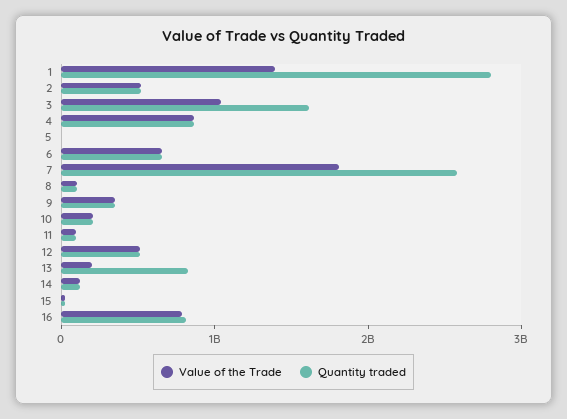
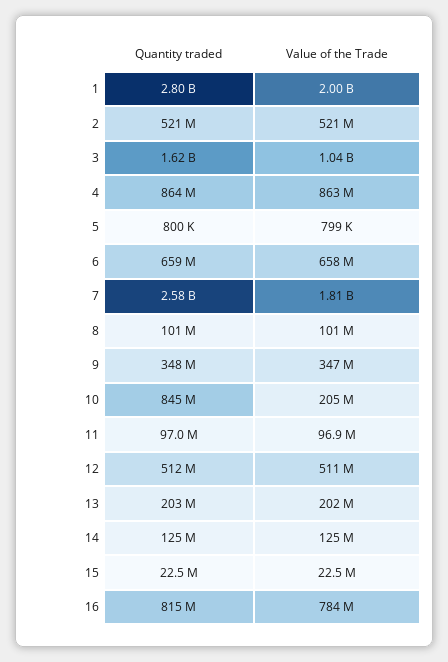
  {
    "Value of the Trade": {
-     "1": 1400000000,
+     "1": 2000000000,
      "2": 521000000,
      "3": 1040000000,
      "4": 863000000,
      "5": 799000,
      "6": 658000000,
      "7": 1810000000,
      "8": 101000000,
      "9": 347000000,
      "10": 205000000,
      "11": 96900000,
      "12": 511000000,
      "13": 202000000,
      "14": 125000000,
      "15": 22500000,
      "16": 784000000
    },
    "Quantity traded": {
      "1": 2800000000,
      "2": 521000000,
      "3": 1620000000,
      "4": 864000000,
      "5": 800000,
      "6": 659000000,
      "7": 2580000000,
      "8": 101000000,
      "9": 348000000,
-     "10": 200000000,
+     "10": 845000000,
      "11": 97000000,
      "12": 512000000,
-     "13": 800000000,
+     "13": 203000000,
      "14": 125000000,
      "15": 22500000,
      "16": 815000000
    }
  }

